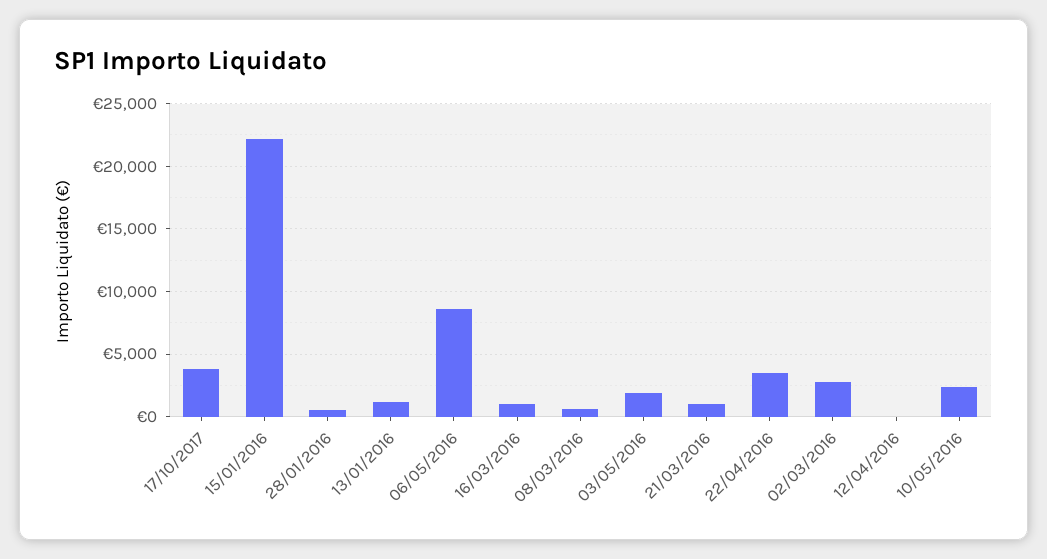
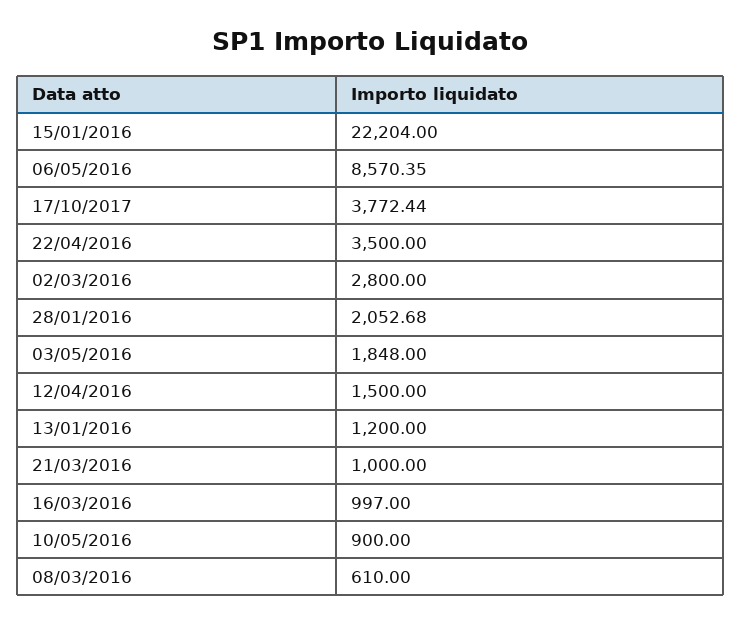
  {
    "17/10/2017": 3772.44,
    "15/01/2016": 22204,
-   "28/01/2016": 500,
+   "28/01/2016": 2052.68,
    "13/01/2016": 1200,
    "06/05/2016": 8570.35,
    "16/03/2016": 997,
    "08/03/2016": 610,
    "03/05/2016": 1848,
    "21/03/2016": 1000,
    "22/04/2016": 3500,
    "02/03/2016": 2800,
-   "12/04/2016": 0,
+   "12/04/2016": 1500,
-   "10/05/2016": 2500
+   "10/05/2016": 900
  }

